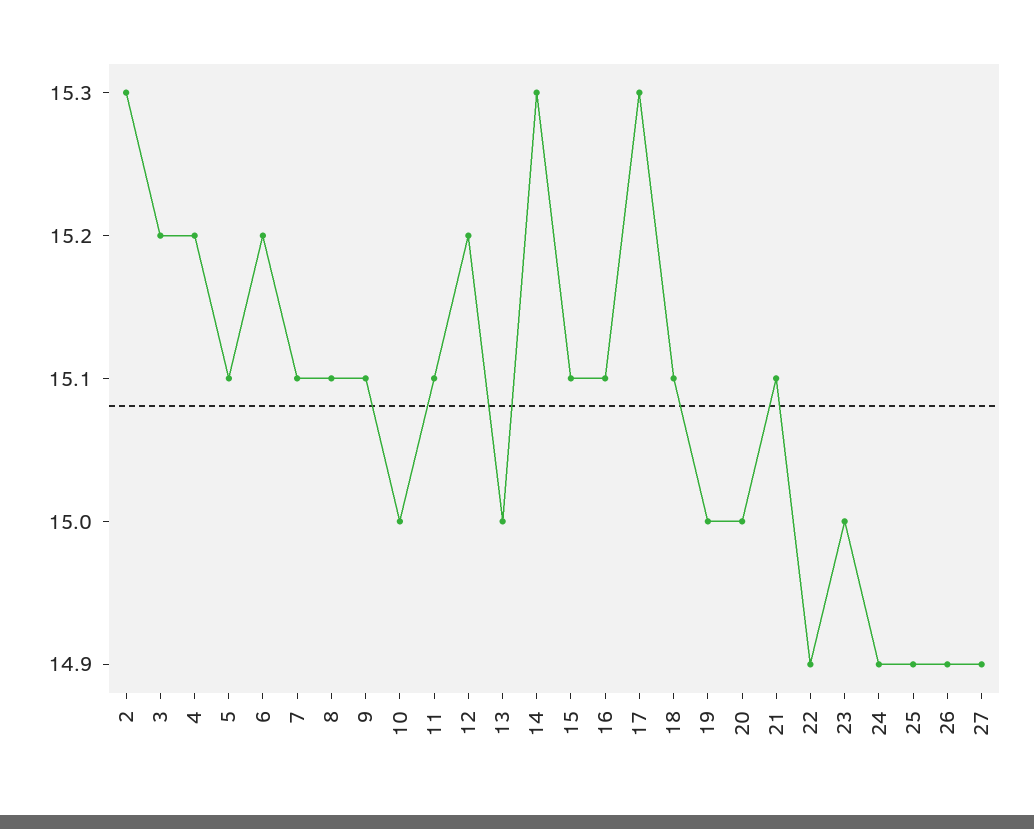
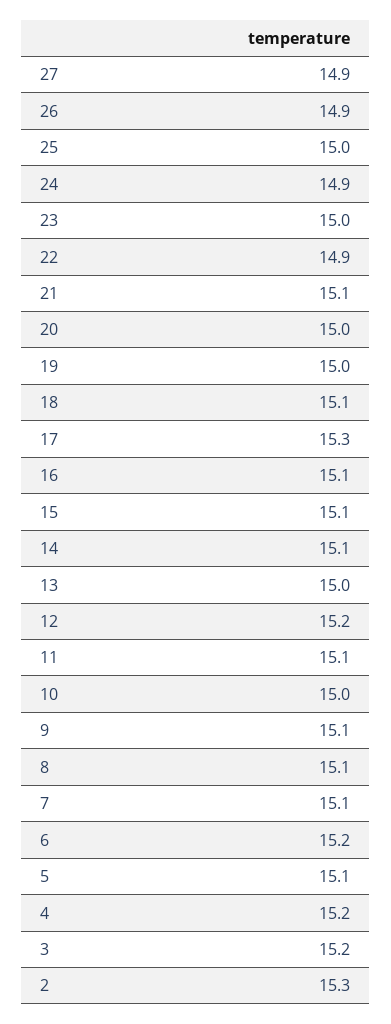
  {
    "2": 15.3,
    "3": 15.2,
    "4": 15.2,
    "5": 15.1,
    "6": 15.2,
    "7": 15.1,
    "8": 15.1,
    "9": 15.1,
    "10": 15,
    "11": 15.1,
    "12": 15.2,
    "13": 15,
-   "14": 15.3,
+   "14": 15.1,
    "15": 15.1,
    "16": 15.1,
    "17": 15.3,
    "18": 15.1,
    "19": 15,
    "20": 15,
    "21": 15.1,
    "22": 14.9,
    "23": 15,
    "24": 14.9,
-   "25": 14.9,
+   "25": 15,
    "26": 14.9,
    "27": 14.9
  }

